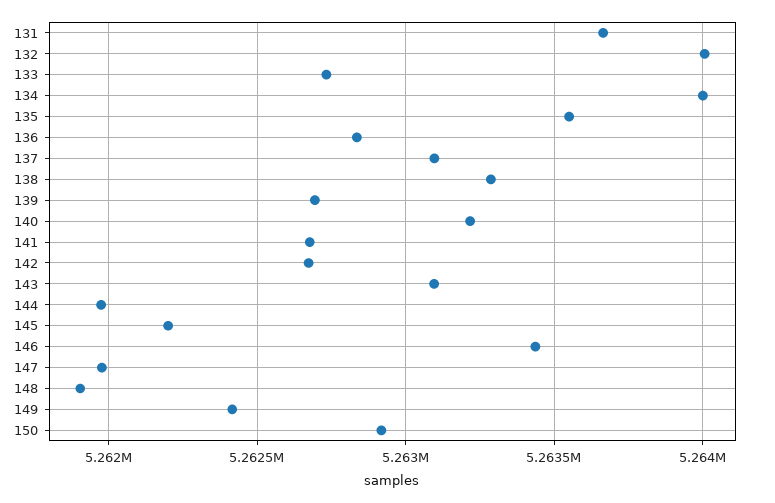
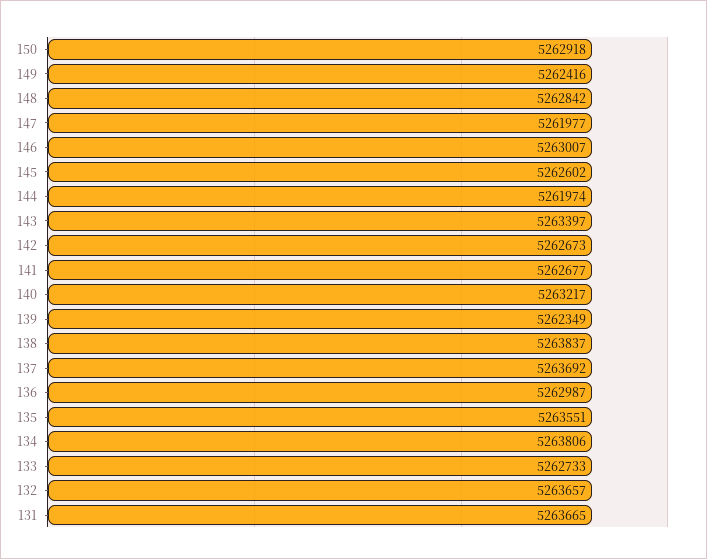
  {
    "131": 5263665,
-   "132": 5264000,
+   "132": 5263657,
    "133": 5262733,
-   "134": 5264000,
+   "134": 5263806,
    "135": 5263551,
-   "136": 5262850,
+   "136": 5262987,
-   "137": 5263100,
+   "137": 5263692,
-   "138": 5263300,
+   "138": 5263837,
-   "139": 5262700,
+   "139": 5262349,
    "140": 5263217,
    "141": 5262677,
    "142": 5262673,
-   "143": 5263100,
+   "143": 5263397,
    "144": 5261974,
-   "145": 5262200,
+   "145": 5262602,
-   "146": 5263450,
+   "146": 5263007,
    "147": 5261977,
-   "148": 5261900,
+   "148": 5262842,
    "149": 5262416,
    "150": 5262918
  }

